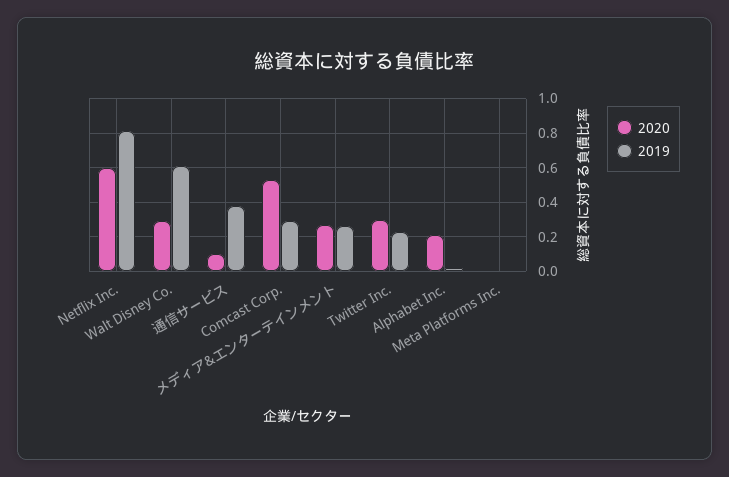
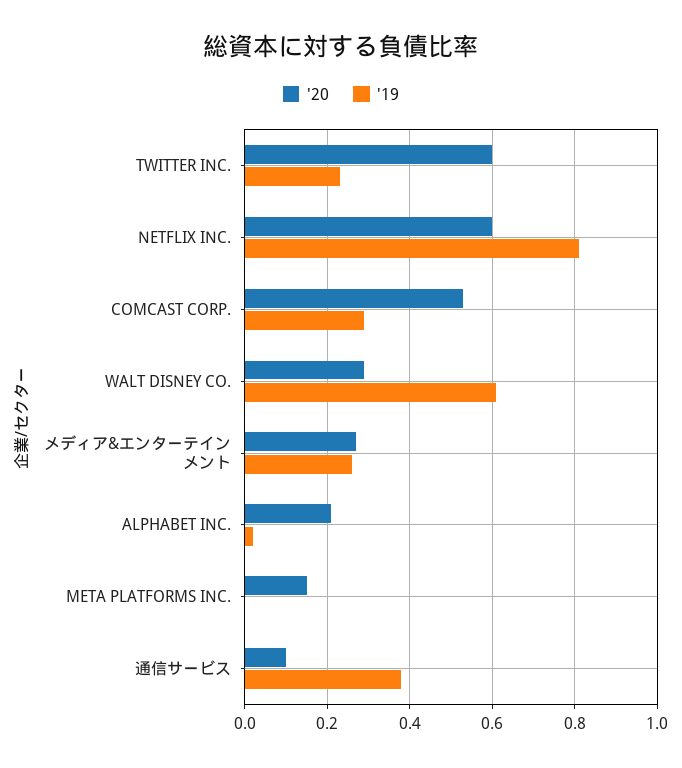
  {
    "2020": {
      "Netflix Inc.": 0.6,
      "Walt Disney Co.": 0.3,
      "通信サービス": 0.1,
      "Comcast Corp.": 0.55,
      "メディア&エンターテインメント": 0.25,
-     "Twitter Inc.": 0.3,
+     "Twitter Inc.": 0.6,
      "Alphabet Inc.": 0.2,
-     "Meta Platforms Inc.": 0
+     "Meta Platforms Inc.": 0.15
    },
    "2019": {
      "Netflix Inc.": 0.8,
      "Walt Disney Co.": 0.6,
      "通信サービス": 0.4,
      "Comcast Corp.": 0.3,
      "メディア&エンターテインメント": 0.25,
      "Twitter Inc.": 0.25,
      "Alphabet Inc.": 0,
      "Meta Platforms Inc.": 0
    }
  }

